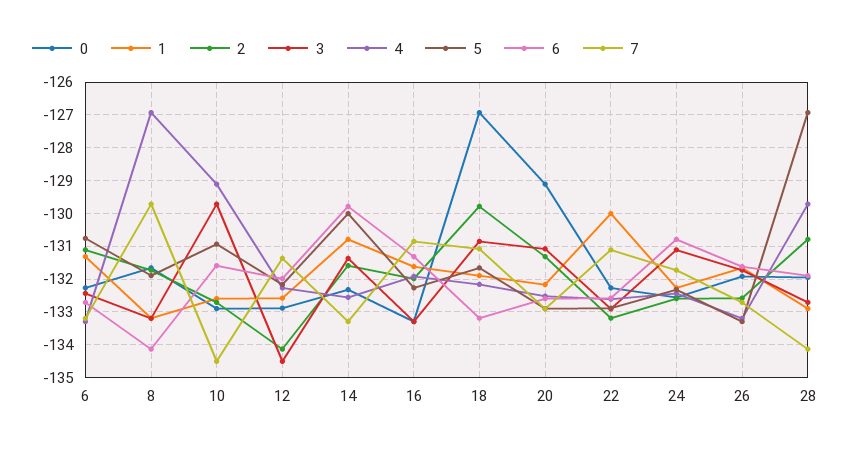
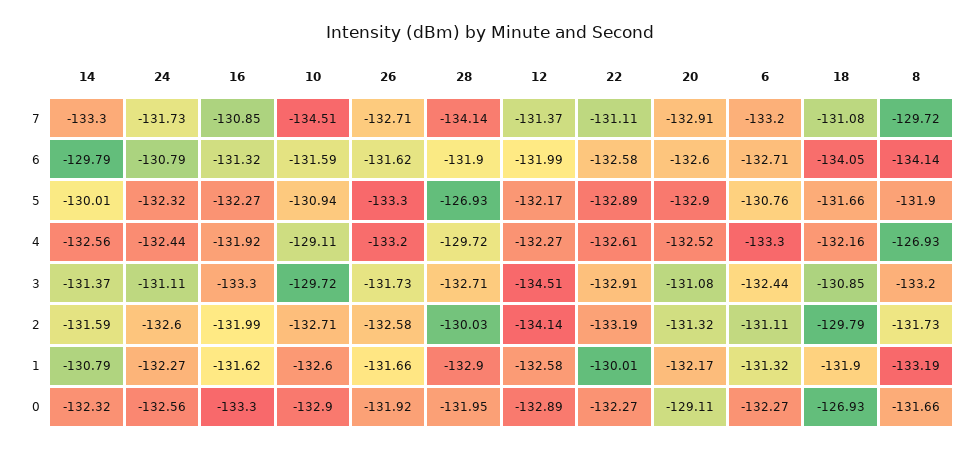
  {
    "0": {
      "6": -132.27,
      "8": -131.66,
      "10": -132.9,
      "12": -132.89,
      "14": -132.32,
      "16": -133.3,
      "18": -126.93,
      "20": -129.11,
      "22": -132.27,
      "24": -132.56,
      "26": -131.92,
      "28": -131.95
    },
    "1": {
      "6": -131.32,
      "8": -133.19,
      "10": -132.6,
      "12": -132.58,
      "14": -130.79,
      "16": -131.62,
      "18": -131.9,
      "20": -132.17,
      "22": -130.01,
      "24": -132.27,
      "26": -131.66,
      "28": -132.9
    },
    "2": {
      "6": -131.11,
      "8": -131.73,
      "10": -132.71,
      "12": -134.14,
      "14": -131.59,
      "16": -131.99,
      "18": -129.79,
      "20": -131.32,
      "22": -133.19,
      "24": -132.6,
      "26": -132.58,
-     "28": -130.8
+     "28": -130.03
    },
    "3": {
      "6": -132.44,
      "8": -133.2,
      "10": -129.72,
      "12": -134.51,
      "14": -131.37,
      "16": -133.3,
      "18": -130.85,
      "20": -131.08,
      "22": -132.91,
      "24": -131.11,
      "26": -131.73,
      "28": -132.71
    },
    "4": {
      "6": -133.3,
      "8": -126.93,
      "10": -129.11,
      "12": -132.27,
      "14": -132.56,
      "16": -131.92,
      "18": -132.16,
      "20": -132.52,
      "22": -132.61,
      "24": -132.44,
      "26": -133.2,
      "28": -129.72
    },
    "5": {
      "6": -130.76,
      "8": -131.9,
      "10": -130.94,
      "12": -132.17,
      "14": -130.01,
      "16": -132.27,
      "18": -131.66,
      "20": -132.9,
      "22": -132.89,
      "24": -132.32,
      "26": -133.3,
      "28": -126.93
    },
    "6": {
      "6": -132.71,
      "8": -134.14,
      "10": -131.59,
      "12": -131.99,
      "14": -129.79,
      "16": -131.32,
-     "18": -133.2,
+     "18": -134.05,
      "20": -132.6,
      "22": -132.58,
      "24": -130.79,
      "26": -131.62,
      "28": -131.9
    },
    "7": {
      "6": -133.2,
      "8": -129.72,
      "10": -134.51,
      "12": -131.37,
      "14": -133.3,
      "16": -130.85,
      "18": -131.08,
      "20": -132.91,
      "22": -131.11,
      "24": -131.73,
      "26": -132.71,
      "28": -134.14
    }
  }

